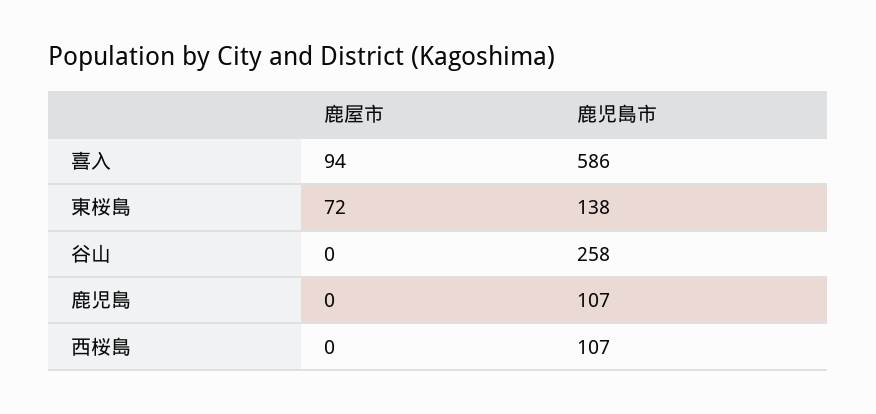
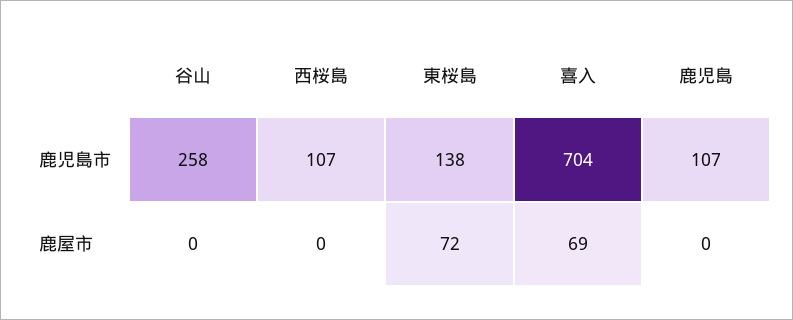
  {
    "鹿屋市": {
-     "喜入": 94,
+     "喜入": 69,
      "東桜島": 72,
      "谷山": 0,
      "鹿児島": 0,
      "西桜島": 0
    },
    "鹿児島市": {
-     "喜入": 586,
+     "喜入": 704,
      "東桜島": 138,
      "谷山": 258,
      "鹿児島": 107,
      "西桜島": 107
    }
  }

